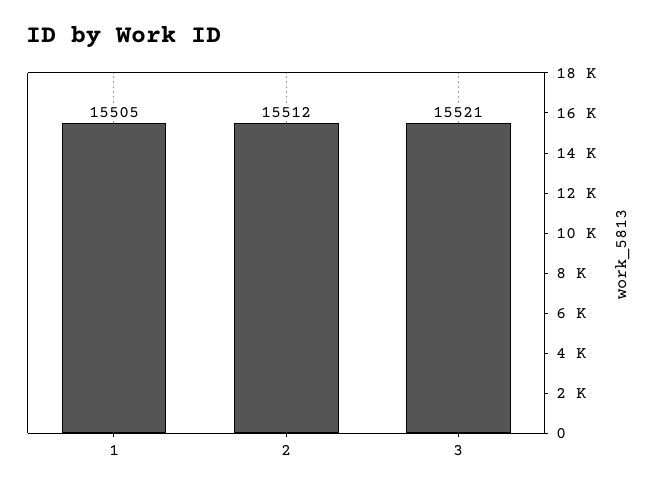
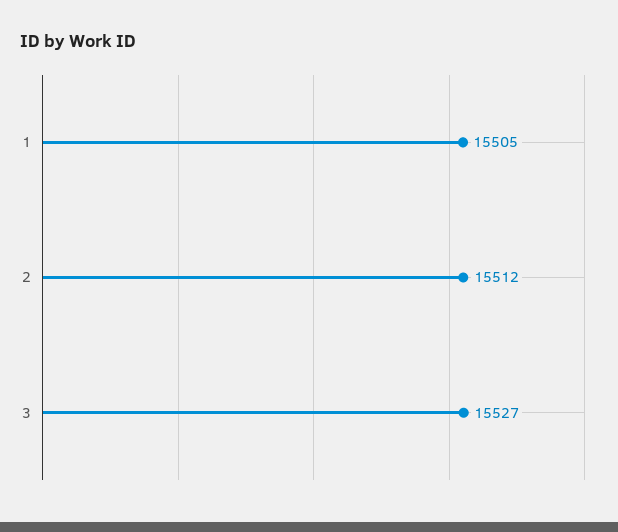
  {
    "1": 15505,
    "2": 15512,
-   "3": 15521
+   "3": 15527
  }

